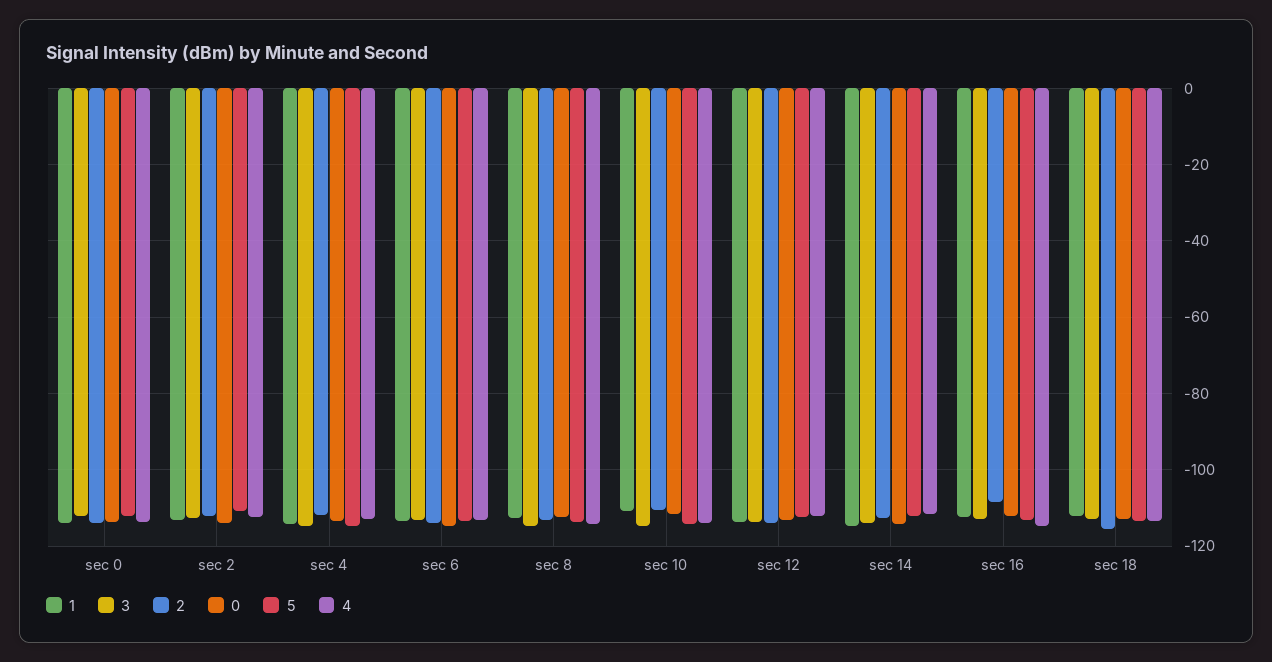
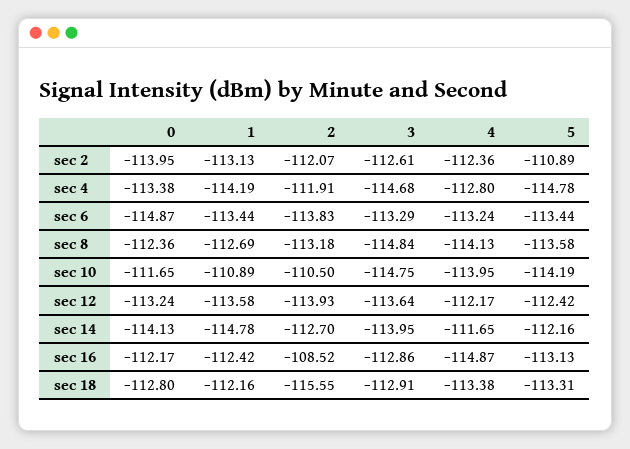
  {
    "1": {
-     "sec 0": -114,
      "sec 2": -113.13,
      "sec 4": -114.19,
      "sec 6": -113.44,
      "sec 8": -112.69,
      "sec 10": -110.89,
      "sec 12": -113.58,
      "sec 14": -114.78,
      "sec 16": -112.42,
      "sec 18": -112.16
    },
    "3": {
-     "sec 0": -112,
      "sec 2": -112.61,
      "sec 4": -114.68,
      "sec 6": -113.29,
      "sec 8": -114.84,
      "sec 10": -114.75,
      "sec 12": -113.64,
      "sec 14": -113.95,
      "sec 16": -112.86,
      "sec 18": -112.91
    },
    "2": {
-     "sec 0": -114,
      "sec 2": -112.07,
      "sec 4": -111.91,
      "sec 6": -113.83,
      "sec 8": -113.18,
      "sec 10": -110.5,
      "sec 12": -113.93,
      "sec 14": -112.7,
      "sec 16": -108.52,
      "sec 18": -115.55
    },
    "0": {
-     "sec 0": -114,
      "sec 2": -113.95,
      "sec 4": -113.38,
      "sec 6": -114.87,
      "sec 8": -112.36,
      "sec 10": -111.65,
      "sec 12": -113.24,
      "sec 14": -114.13,
      "sec 16": -112.17,
      "sec 18": -112.8
    },
    "5": {
-     "sec 0": -112,
      "sec 2": -110.89,
      "sec 4": -114.78,
      "sec 6": -113.44,
      "sec 8": -113.58,
      "sec 10": -114.19,
      "sec 12": -112.42,
      "sec 14": -112.16,
      "sec 16": -113.13,
      "sec 18": -113.31
    },
    "4": {
-     "sec 0": -114,
      "sec 2": -112.36,
      "sec 4": -112.8,
      "sec 6": -113.24,
      "sec 8": -114.13,
      "sec 10": -113.95,
      "sec 12": -112.17,
      "sec 14": -111.65,
      "sec 16": -114.87,
      "sec 18": -113.38
    }
  }

